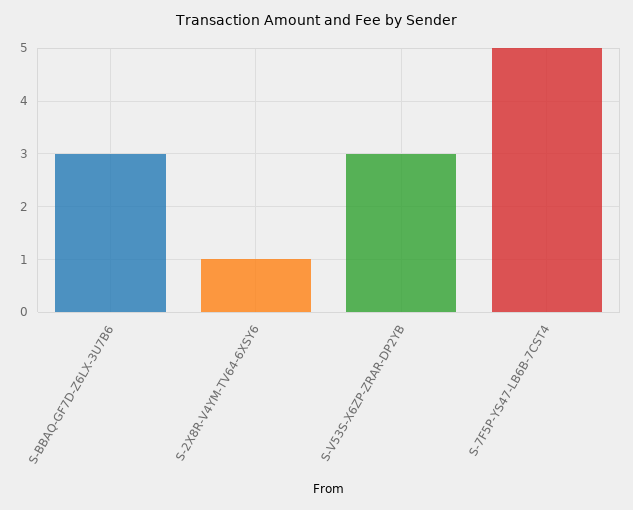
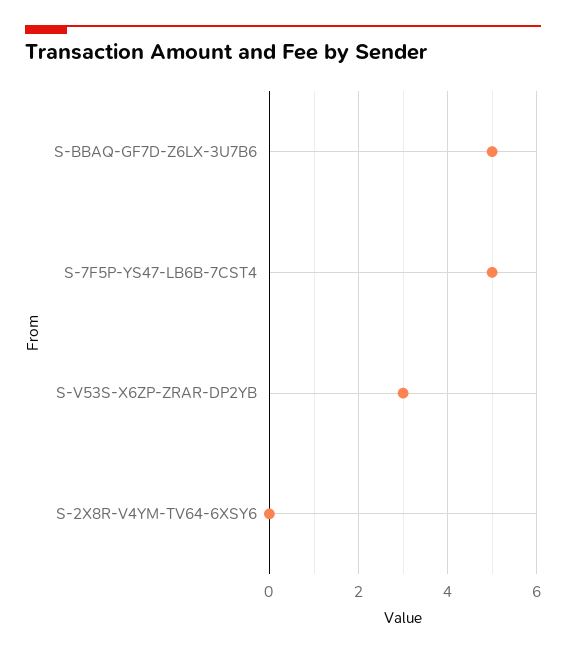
  {
-   "S-BBAQ-GF7D-Z6LX-3U7B6": 3,
+   "S-BBAQ-GF7D-Z6LX-3U7B6": 5,
-   "S-2X8R-V4YM-TV64-6XSY6": 1,
+   "S-2X8R-V4YM-TV64-6XSY6": 0,
    "S-V53S-X6ZP-ZRAR-DP2YB": 3,
    "S-7F5P-YS47-LB6B-7CST4": 5
  }

